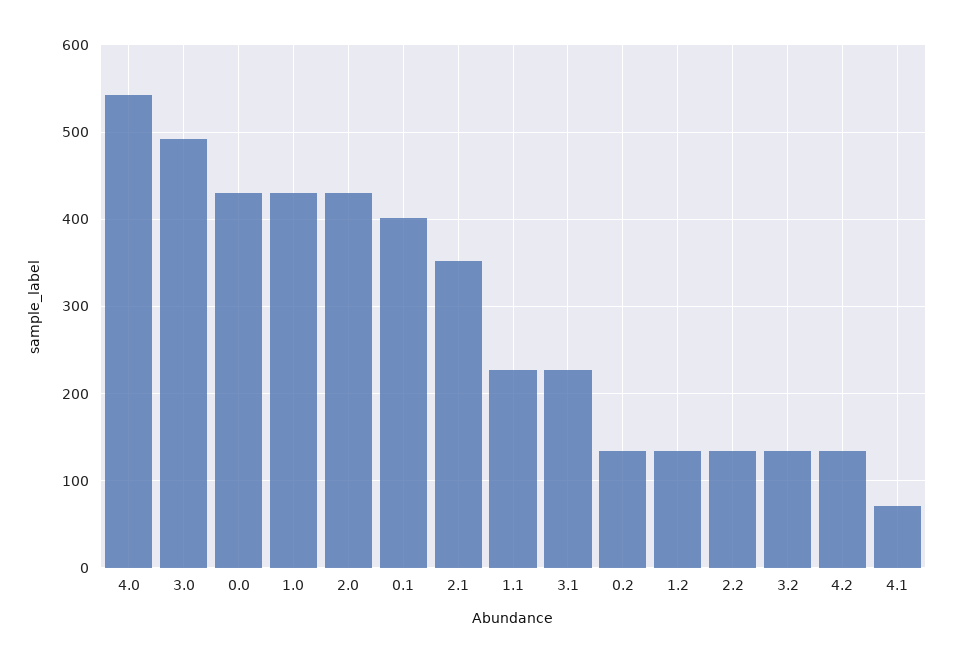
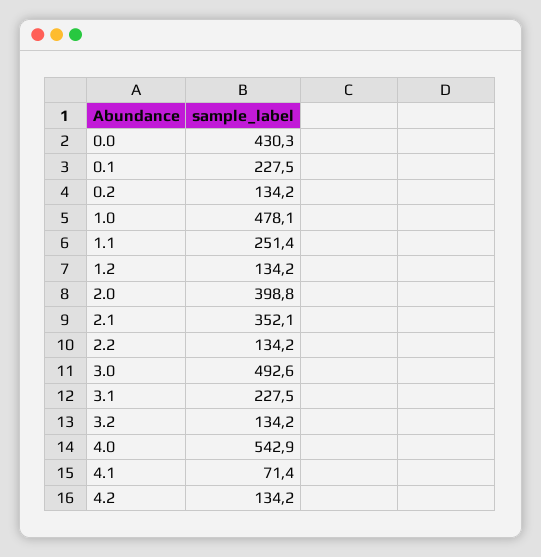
  {
    "4.0": 542.9,
    "3.0": 492.6,
    "0.0": 430.3,
-   "1.0": 430,
+   "1.0": 478.1,
-   "2.0": 430,
+   "2.0": 398.8,
-   "0.1": 400,
+   "0.1": 227.5,
    "2.1": 352.1,
-   "1.1": 230,
+   "1.1": 251.4,
    "3.1": 227.5,
    "0.2": 134.2,
    "1.2": 134.2,
    "2.2": 134.2,
    "3.2": 134.2,
    "4.2": 134.2,
    "4.1": 71.4
  }

